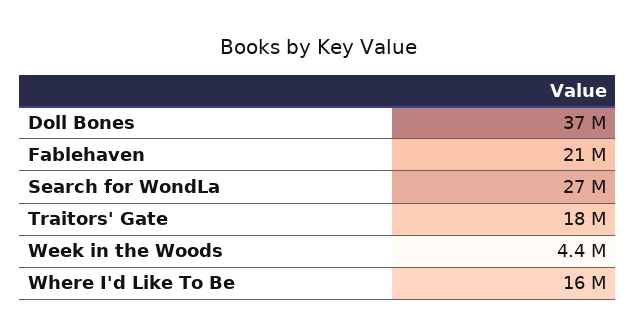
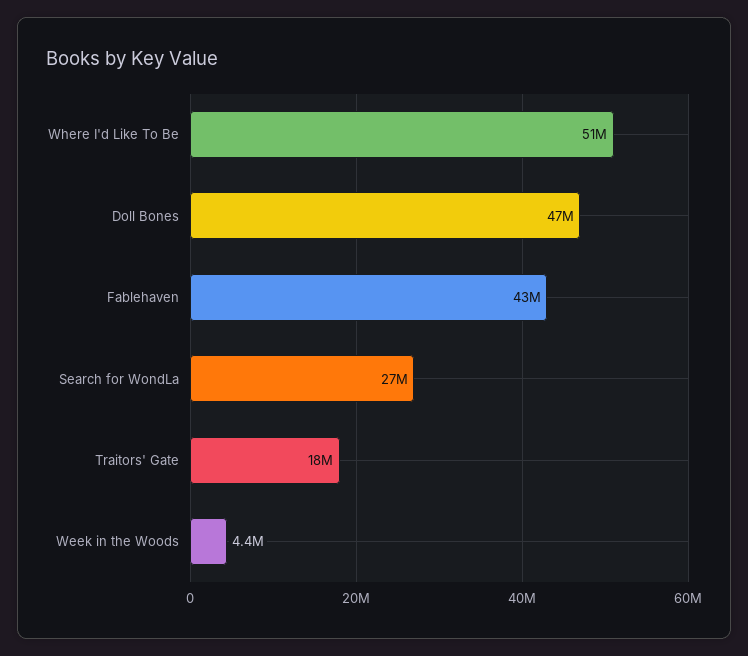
  {
-   "Doll Bones": 37000000,
+   "Doll Bones": 47000000,
-   "Fablehaven": 21000000,
+   "Fablehaven": 43000000,
    "Search for WondLa": 27000000,
    "Traitors' Gate": 18000000,
    "Week in the Woods": 4400000,
-   "Where I'd Like To Be": 16000000
+   "Where I'd Like To Be": 51000000
  }

